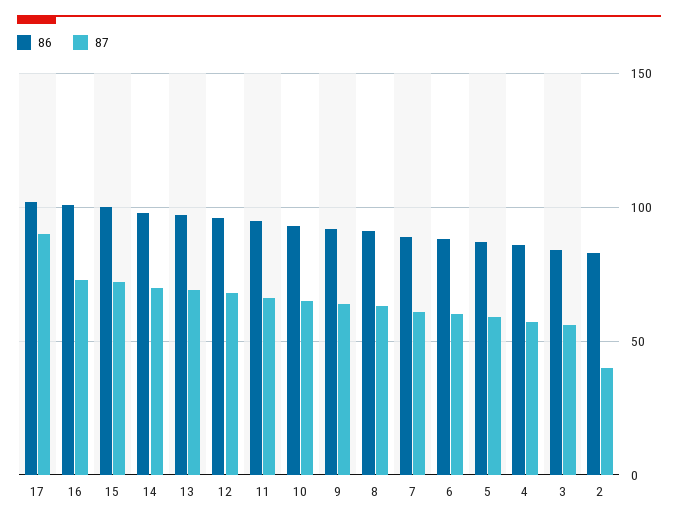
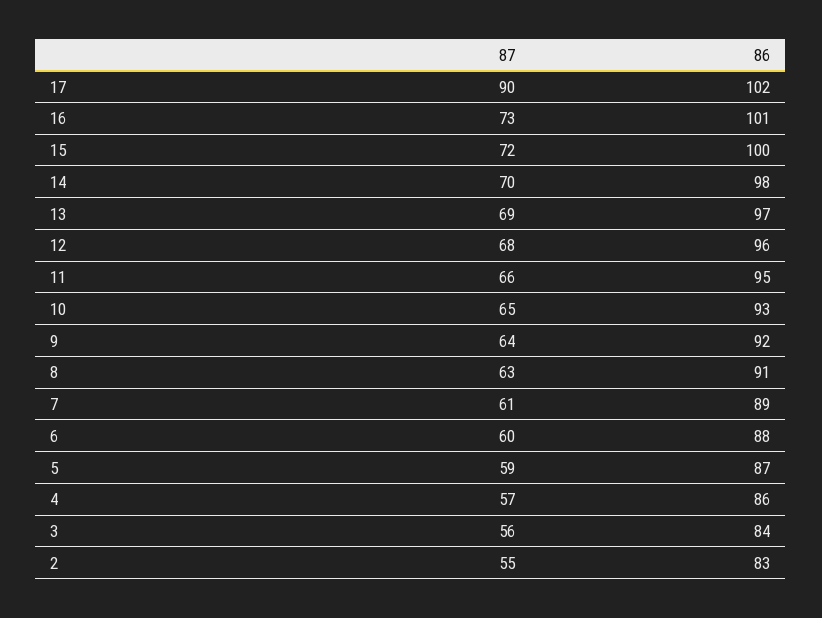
  {
    "86": {
      "17": 102,
      "16": 101,
      "15": 100,
      "14": 98,
      "13": 97,
      "12": 96,
      "11": 95,
      "10": 93,
      "9": 92,
      "8": 91,
      "7": 89,
      "6": 88,
      "5": 87,
      "4": 86,
      "3": 84,
      "2": 83
    },
    "87": {
      "17": 90,
      "16": 73,
      "15": 72,
      "14": 70,
      "13": 69,
      "12": 68,
      "11": 66,
      "10": 65,
      "9": 64,
      "8": 63,
      "7": 61,
      "6": 60,
      "5": 59,
      "4": 57,
      "3": 56,
-     "2": 40
+     "2": 55
    }
  }

